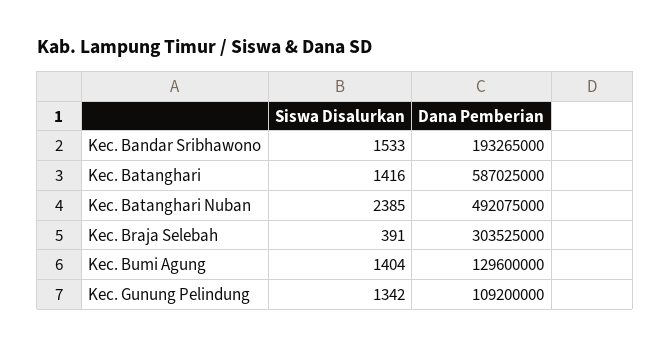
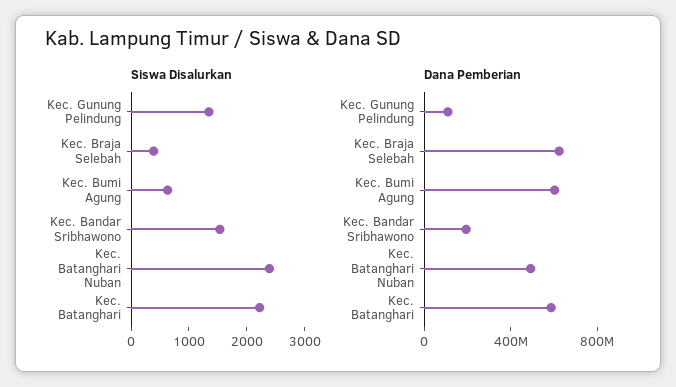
  {
    "Siswa Disalurkan": {
      "Kec. Bandar Sribhawono": 1533,
-     "Kec. Batanghari": 1416,
+     "Kec. Batanghari": 2200,
      "Kec. Batanghari Nuban": 2385,
      "Kec. Braja Selebah": 391,
-     "Kec. Bumi Agung": 1404,
+     "Kec. Bumi Agung": 600,
      "Kec. Gunung Pelindung": 1342
    },
    "Dana Pemberian": {
      "Kec. Bandar Sribhawono": 193265000,
      "Kec. Batanghari": 587025000,
      "Kec. Batanghari Nuban": 492075000,
-     "Kec. Braja Selebah": 303525000,
+     "Kec. Braja Selebah": 600000000,
-     "Kec. Bumi Agung": 129600000,
+     "Kec. Bumi Agung": 600000000,
      "Kec. Gunung Pelindung": 109200000
    }
  }

